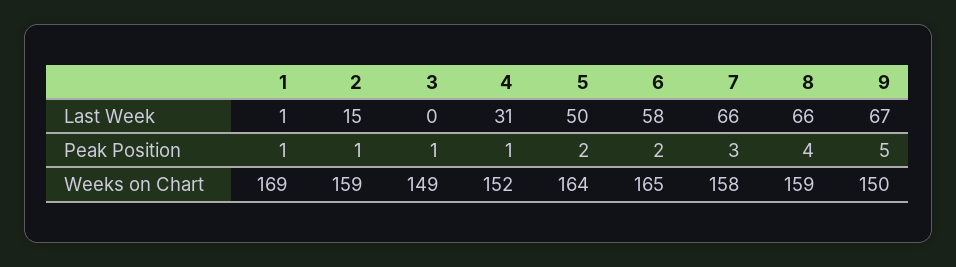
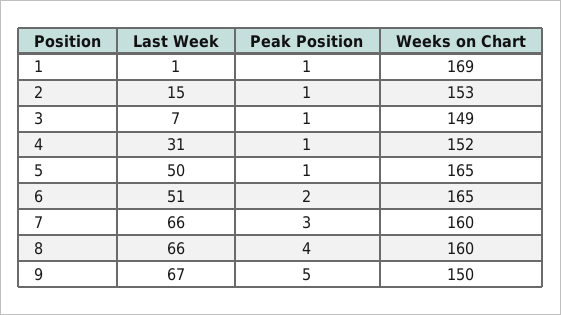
  {
    "1": {
      "Last Week": 1,
      "Peak Position": 1,
      "Weeks on Chart": 169
    },
    "2": {
      "Last Week": 15,
      "Peak Position": 1,
-     "Weeks on Chart": 159
+     "Weeks on Chart": 153
    },
    "3": {
-     "Last Week": 0,
+     "Last Week": 7,
      "Peak Position": 1,
      "Weeks on Chart": 149
    },
    "4": {
      "Last Week": 31,
      "Peak Position": 1,
      "Weeks on Chart": 152
    },
    "5": {
      "Last Week": 50,
-     "Peak Position": 2,
+     "Peak Position": 1,
-     "Weeks on Chart": 164
+     "Weeks on Chart": 165
    },
    "6": {
-     "Last Week": 58,
+     "Last Week": 51,
      "Peak Position": 2,
      "Weeks on Chart": 165
    },
    "7": {
      "Last Week": 66,
      "Peak Position": 3,
-     "Weeks on Chart": 158
+     "Weeks on Chart": 160
    },
    "8": {
      "Last Week": 66,
      "Peak Position": 4,
-     "Weeks on Chart": 159
+     "Weeks on Chart": 160
    },
    "9": {
      "Last Week": 67,
      "Peak Position": 5,
      "Weeks on Chart": 150
    }
  }

